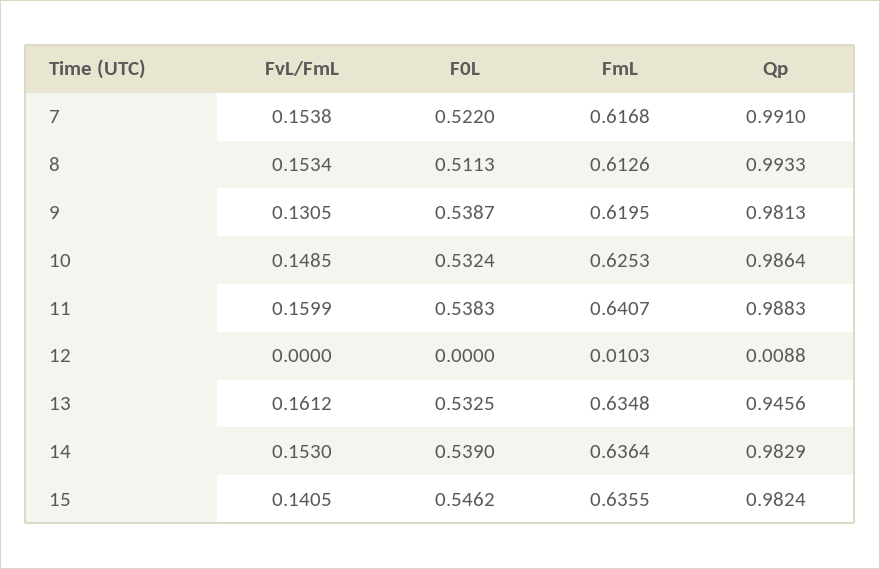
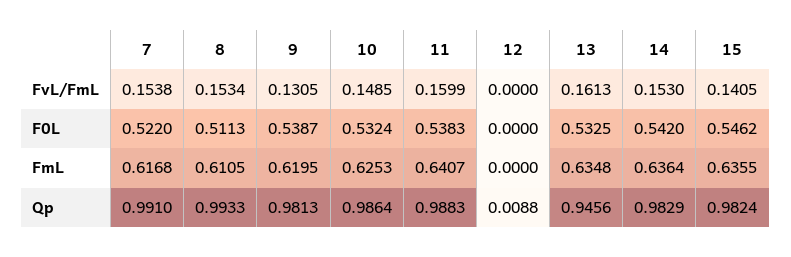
  {
    "FvL/FmL": {
      "7": 0.1538,
      "8": 0.1534,
      "9": 0.1305,
      "10": 0.1485,
      "11": 0.1599,
      "12": 0,
-     "13": 0.1612,
+     "13": 0.1613,
      "14": 0.153,
      "15": 0.1405
    },
    "F0L": {
      "7": 0.522,
      "8": 0.5113,
      "9": 0.5387,
      "10": 0.5324,
      "11": 0.5383,
      "12": 0,
      "13": 0.5325,
-     "14": 0.539,
+     "14": 0.542,
      "15": 0.5462
    },
    "FmL": {
      "7": 0.6168,
-     "8": 0.6126,
+     "8": 0.6105,
      "9": 0.6195,
      "10": 0.6253,
      "11": 0.6407,
-     "12": 0.0103,
+     "12": 0,
      "13": 0.6348,
      "14": 0.6364,
      "15": 0.6355
    },
    "Qp": {
      "7": 0.991,
      "8": 0.9933,
      "9": 0.9813,
      "10": 0.9864,
      "11": 0.9883,
      "12": 0.0088,
      "13": 0.9456,
      "14": 0.9829,
      "15": 0.9824
    }
  }

